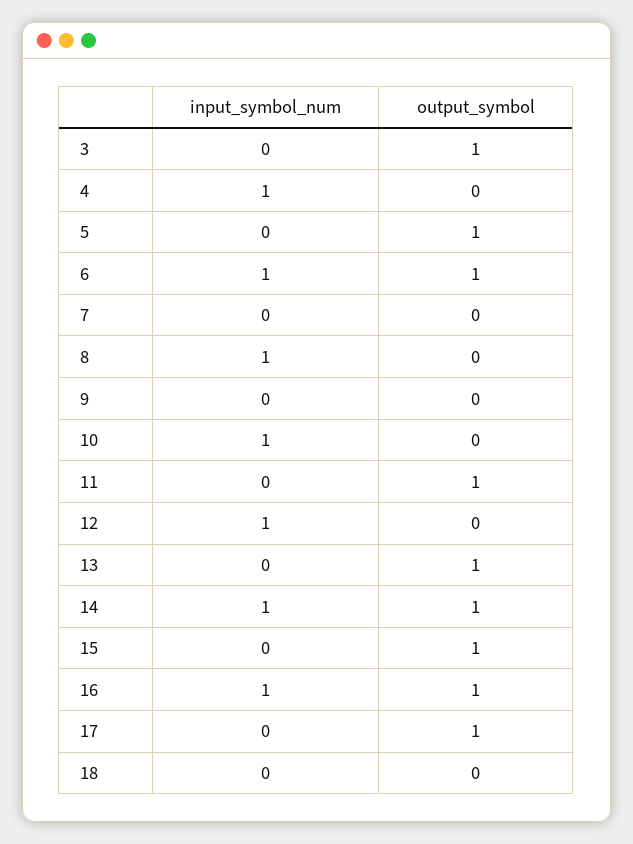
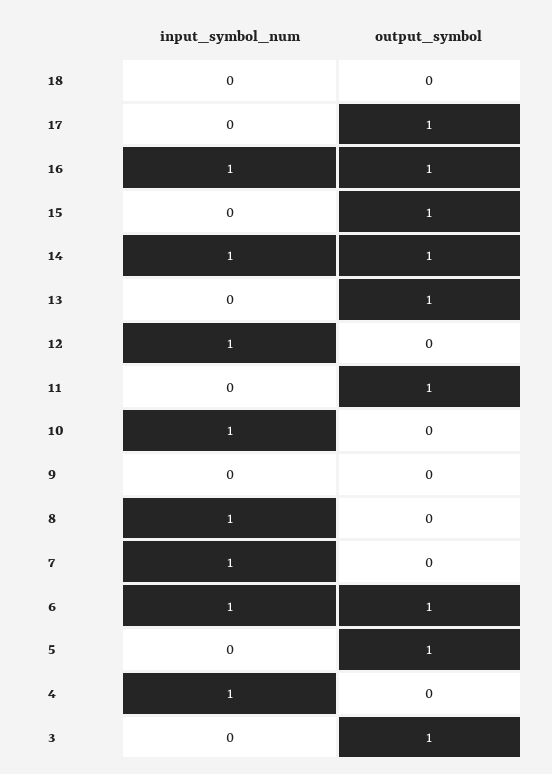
  {
    "input_symbol_num": {
      "3": 0,
      "4": 1,
      "5": 0,
      "6": 1,
-     "7": 0,
+     "7": 1,
      "8": 1,
      "9": 0,
      "10": 1,
      "11": 0,
      "12": 1,
      "13": 0,
      "14": 1,
      "15": 0,
      "16": 1,
      "17": 0,
      "18": 0
    },
    "output_symbol": {
      "3": 1,
      "4": 0,
      "5": 1,
      "6": 1,
      "7": 0,
      "8": 0,
      "9": 0,
      "10": 0,
      "11": 1,
      "12": 0,
      "13": 1,
      "14": 1,
      "15": 1,
      "16": 1,
      "17": 1,
      "18": 0
    }
  }

